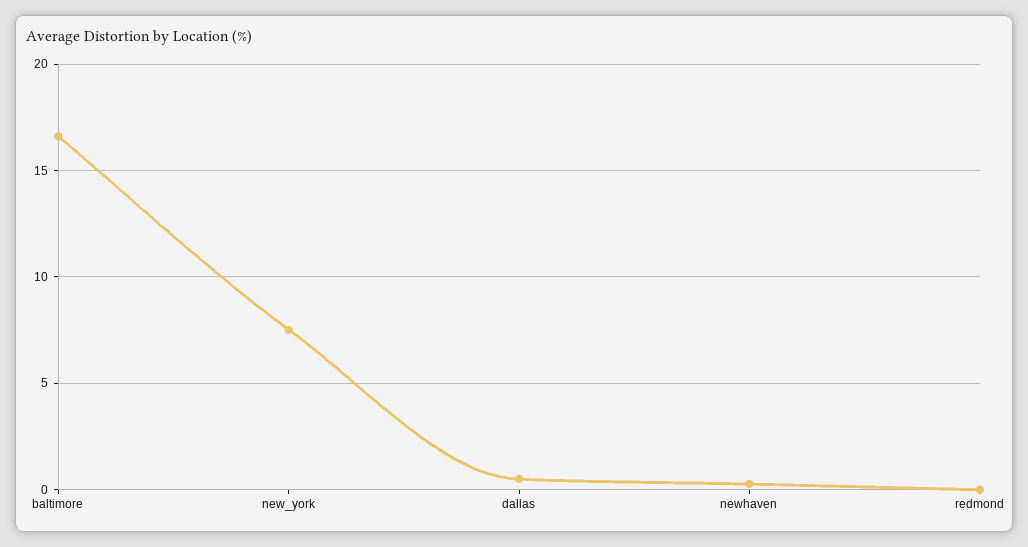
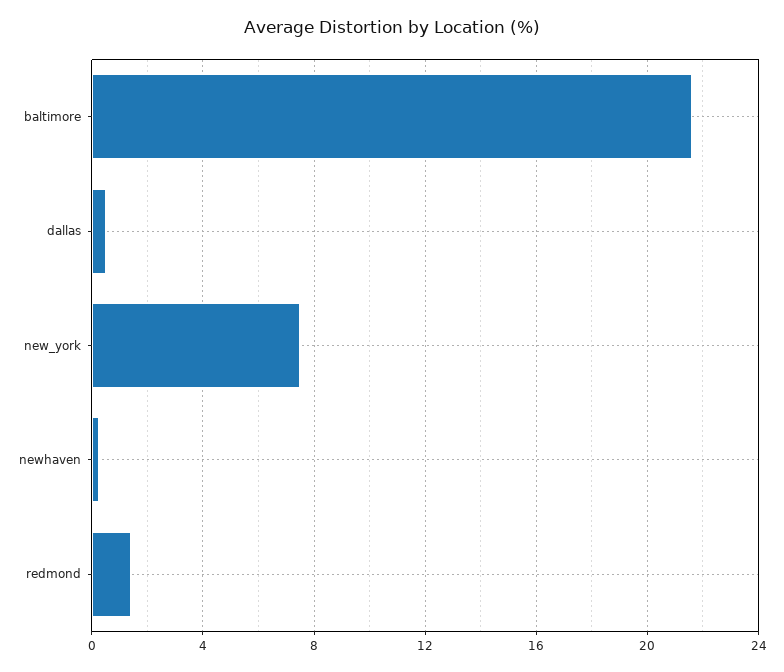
  {
-   "baltimore": 16.5,
+   "baltimore": 21.5,
    "new_york": 7.5,
    "dallas": 0.5,
    "newhaven": 0.5,
-   "redmond": 0
+   "redmond": 1.5
  }

